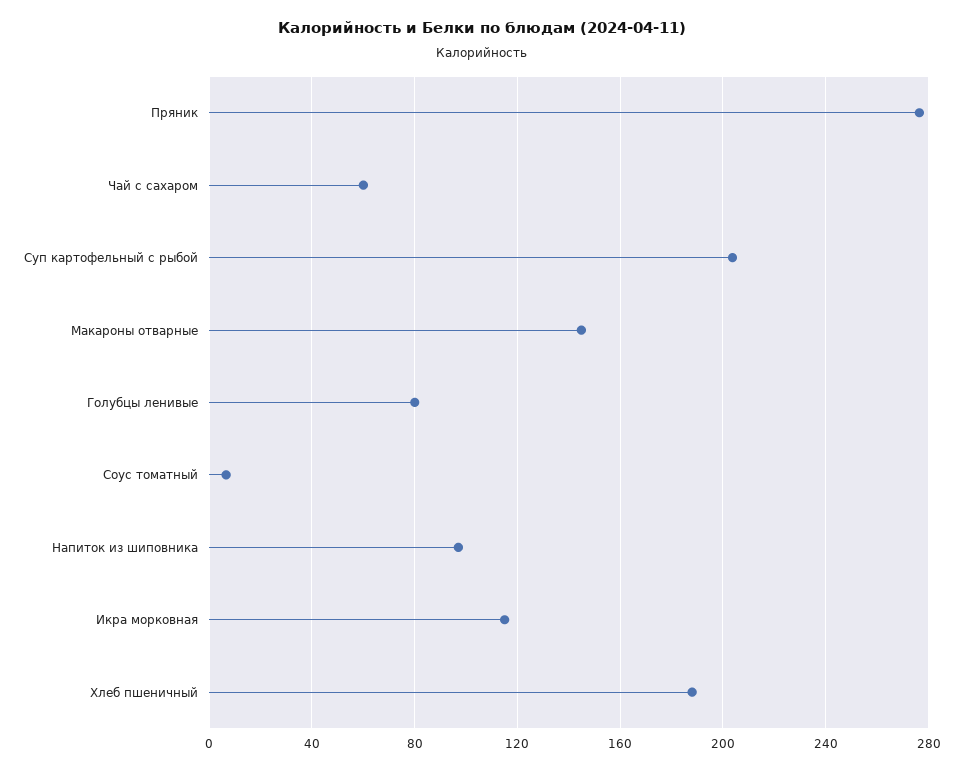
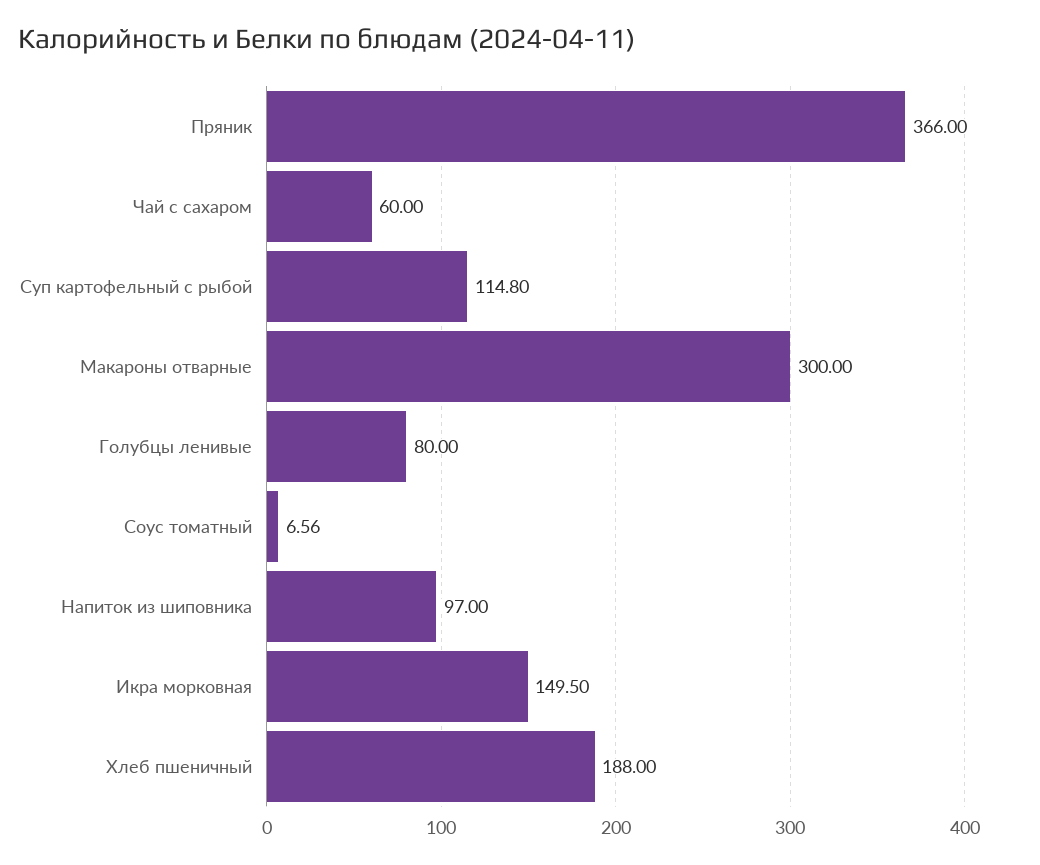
  {
-   "Пряник": 275,
+   "Пряник": 366,
    "Чай с сахаром": 60,
-   "Суп картофельный с рыбой": 205,
+   "Суп картофельный с рыбой": 114.8,
-   "Макароны отварные": 145,
+   "Макароны отварные": 300,
    "Голубцы ленивые": 80,
    "Соус томатный": 6.56,
    "Напиток из шиповника": 97,
-   "Икра морковная": 115,
+   "Икра морковная": 149.5,
    "Хлеб пшеничный": 188
  }

